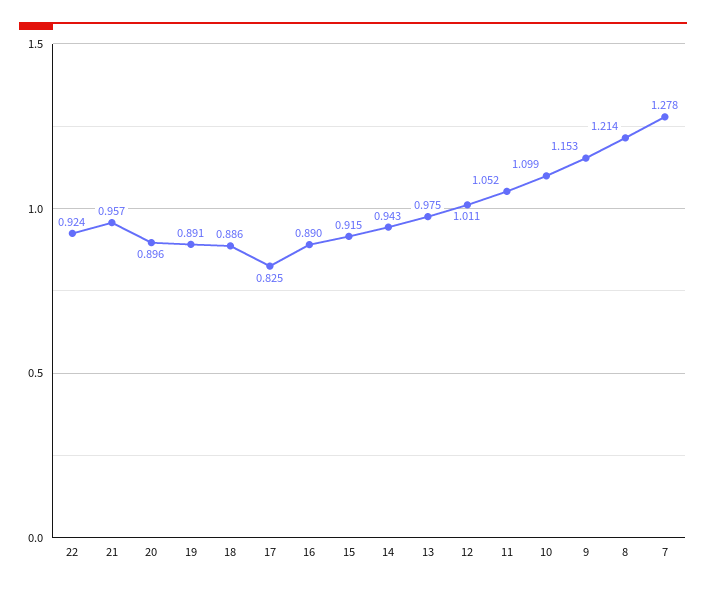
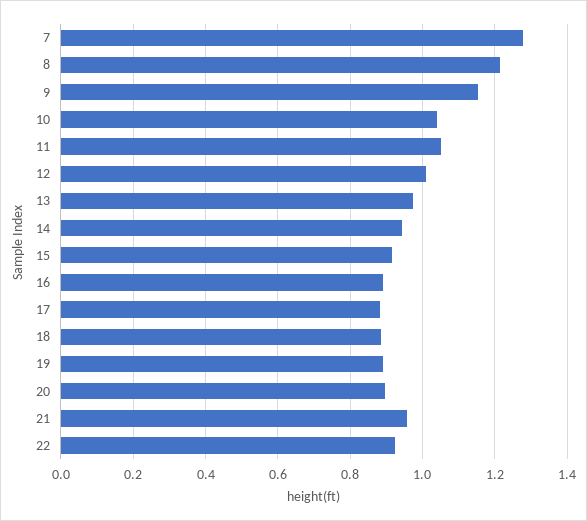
  {
    "22": 0.924,
    "21": 0.957,
    "20": 0.896,
    "19": 0.891,
    "18": 0.886,
-   "17": 0.825,
+   "17": 0.88,
    "16": 0.89,
    "15": 0.915,
    "14": 0.943,
    "13": 0.975,
    "12": 1.011,
    "11": 1.052,
-   "10": 1.099,
+   "10": 1.04,
    "9": 1.153,
    "8": 1.214,
    "7": 1.278
  }

